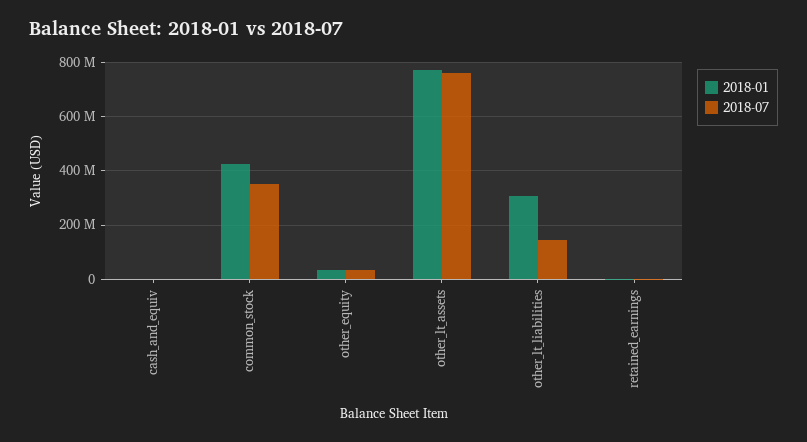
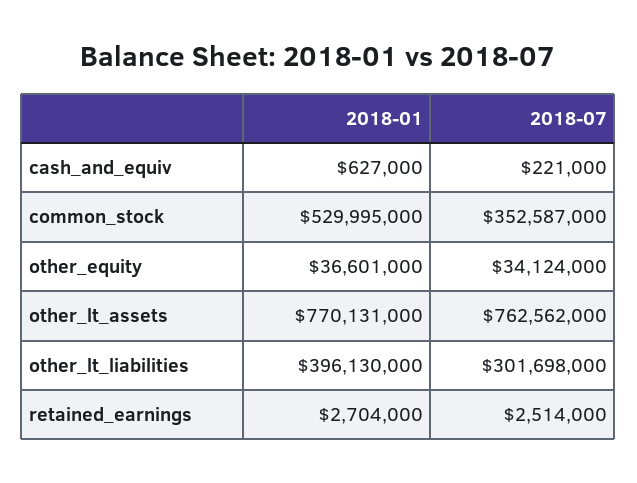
  {
    "2018-01": {
      "cash_and_equiv": 627000,
-     "common_stock": 425000000,
+     "common_stock": 529995000,
      "other_equity": 36601000,
      "other_lt_assets": 770131000,
-     "other_lt_liabilities": 300000000,
+     "other_lt_liabilities": 396130000,
      "retained_earnings": 2704000
    },
    "2018-07": {
      "cash_and_equiv": 221000,
      "common_stock": 352587000,
      "other_equity": 34124000,
      "other_lt_assets": 762562000,
-     "other_lt_liabilities": 150000000,
+     "other_lt_liabilities": 301698000,
      "retained_earnings": 2514000
    }
  }

